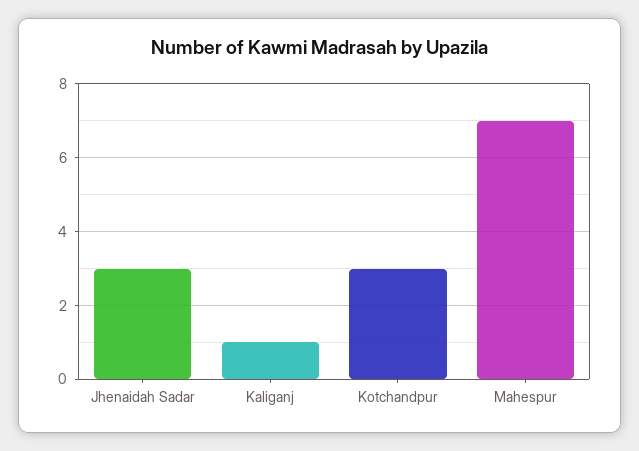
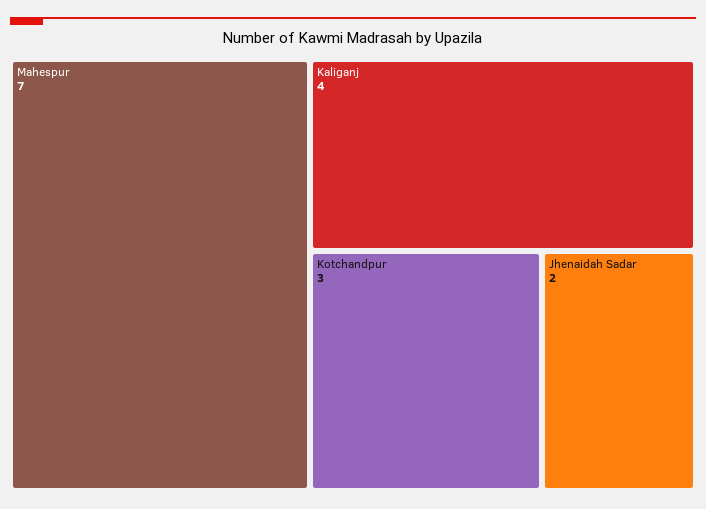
  {
-   "Jhenaidah Sadar": 3,
+   "Jhenaidah Sadar": 2,
-   "Kaliganj": 1,
+   "Kaliganj": 4,
    "Kotchandpur": 3,
    "Mahespur": 7
  }

